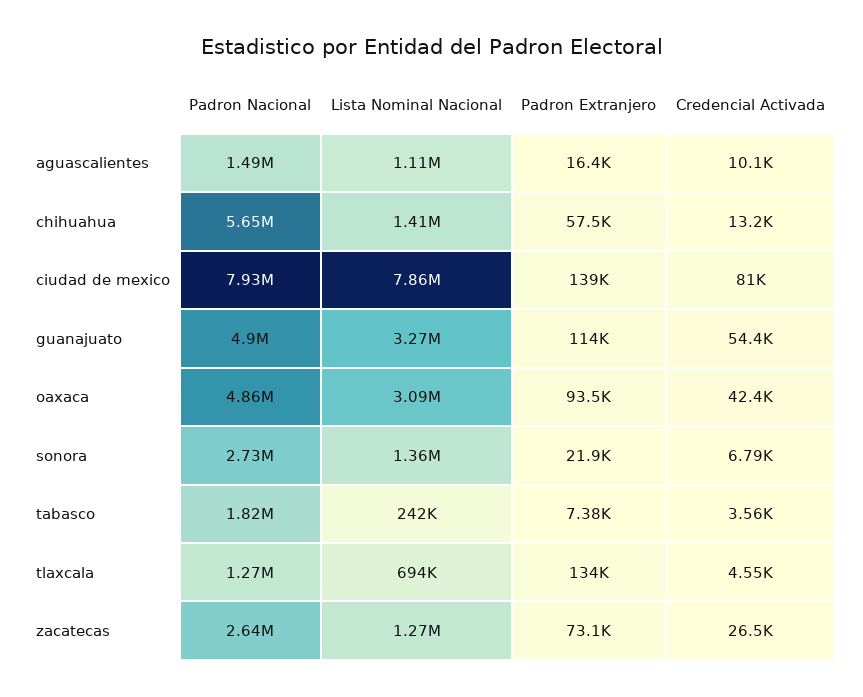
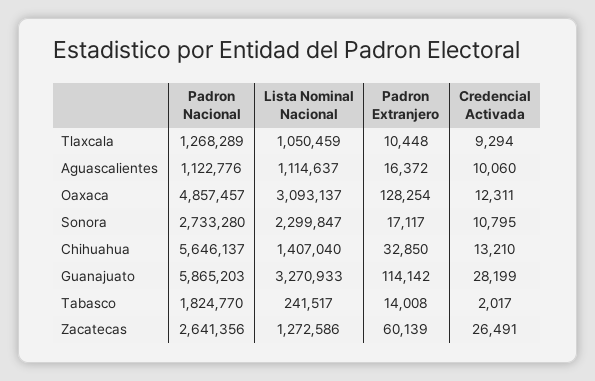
  {
    "Padron Nacional": {
-     "aguascalientes": 1490000,
+     "aguascalientes": 1122776,
      "chihuahua": 5646137,
-     "ciudad de mexico": 7930000,
-     "guanajuato": 4900000,
+     "guanajuato": 5865203,
      "oaxaca": 4857457,
      "sonora": 2733280,
      "tabasco": 1824770,
      "tlaxcala": 1268289,
      "zacatecas": 2641356
    },
    "Lista Nominal Nacional": {
      "aguascalientes": 1114637,
      "chihuahua": 1407040,
-     "ciudad de mexico": 7860000,
      "guanajuato": 3270933,
      "oaxaca": 3093137,
-     "sonora": 1360000,
+     "sonora": 2299847,
      "tabasco": 241517,
-     "tlaxcala": 694000,
+     "tlaxcala": 1050459,
      "zacatecas": 1272586
    },
    "Padron Extranjero": {
      "aguascalientes": 16372,
-     "chihuahua": 57500,
+     "chihuahua": 32850,
-     "ciudad de mexico": 139000,
      "guanajuato": 114142,
-     "oaxaca": 93500,
+     "oaxaca": 128254,
-     "sonora": 21900,
+     "sonora": 17117,
-     "tabasco": 7380,
+     "tabasco": 14008,
-     "tlaxcala": 134000,
+     "tlaxcala": 10448,
-     "zacatecas": 73100
+     "zacatecas": 60139
    },
    "Credencial Activada": {
      "aguascalientes": 10060,
      "chihuahua": 13210,
-     "ciudad de mexico": 81000,
-     "guanajuato": 54400,
+     "guanajuato": 28199,
-     "oaxaca": 42400,
+     "oaxaca": 12311,
-     "sonora": 6790,
+     "sonora": 10795,
-     "tabasco": 3560,
+     "tabasco": 2017,
-     "tlaxcala": 4550,
+     "tlaxcala": 9294,
      "zacatecas": 26491
    }
  }

